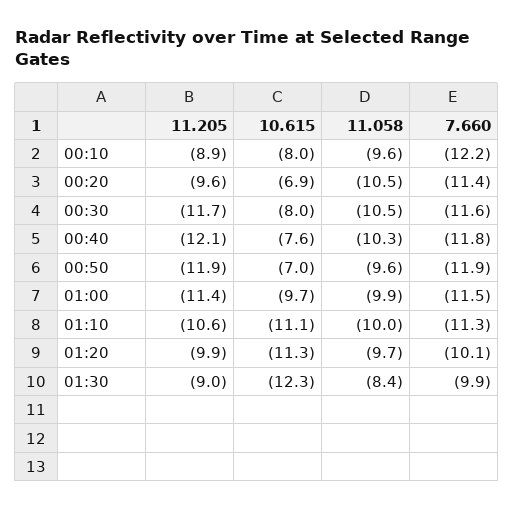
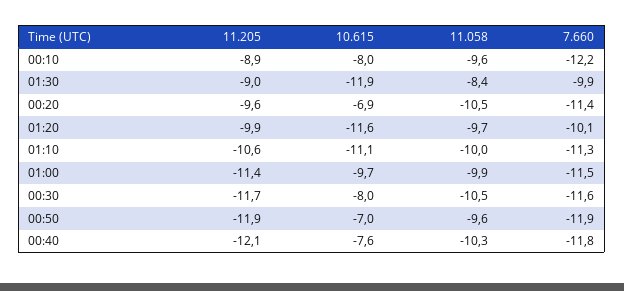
  {
    "11.205": {
      "00:10": -8.9,
      "00:20": -9.6,
      "00:30": -11.7,
      "00:40": -12.1,
      "00:50": -11.9,
      "01:00": -11.4,
      "01:10": -10.6,
      "01:20": -9.9,
      "01:30": -9
    },
    "10.615": {
      "00:10": -8,
      "00:20": -6.9,
      "00:30": -8,
      "00:40": -7.6,
      "00:50": -7,
      "01:00": -9.7,
      "01:10": -11.1,
-     "01:20": -11.3,
+     "01:20": -11.6,
-     "01:30": -12.3
+     "01:30": -11.9
    },
    "11.058": {
      "00:10": -9.6,
      "00:20": -10.5,
      "00:30": -10.5,
      "00:40": -10.3,
      "00:50": -9.6,
      "01:00": -9.9,
      "01:10": -10,
      "01:20": -9.7,
      "01:30": -8.4
    },
    "7.660": {
      "00:10": -12.2,
      "00:20": -11.4,
      "00:30": -11.6,
      "00:40": -11.8,
      "00:50": -11.9,
      "01:00": -11.5,
      "01:10": -11.3,
      "01:20": -10.1,
      "01:30": -9.9
    }
  }

